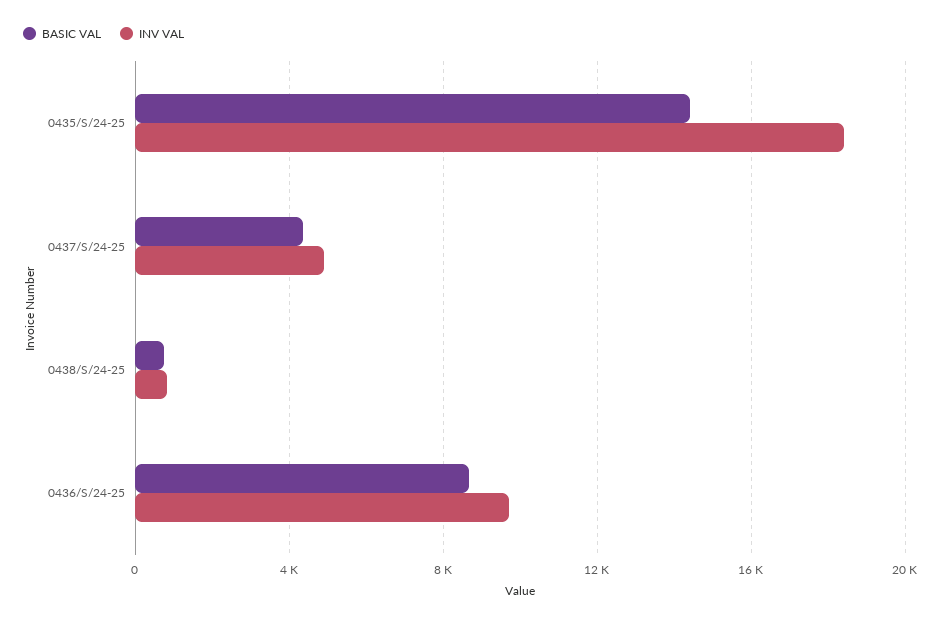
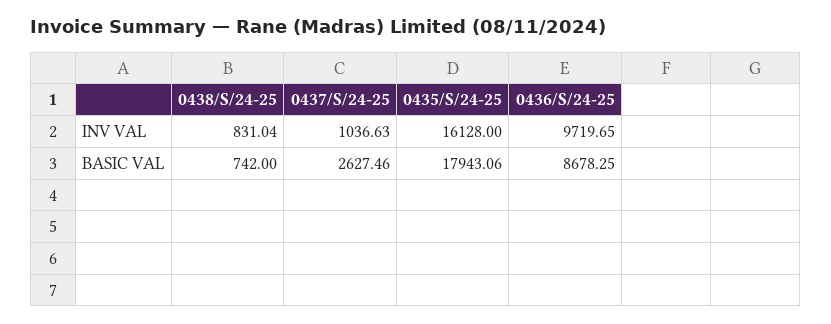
  {
    "BASIC VAL": {
-     "0435/S/24-25": 14500,
+     "0435/S/24-25": 17943.06,
-     "0437/S/24-25": 4500,
+     "0437/S/24-25": 2627.46,
      "0438/S/24-25": 742,
      "0436/S/24-25": 8678.25
    },
    "INV VAL": {
-     "0435/S/24-25": 18500,
+     "0435/S/24-25": 16128,
-     "0437/S/24-25": 5000,
+     "0437/S/24-25": 1036.63,
      "0438/S/24-25": 831.04,
      "0436/S/24-25": 9719.65
    }
  }

